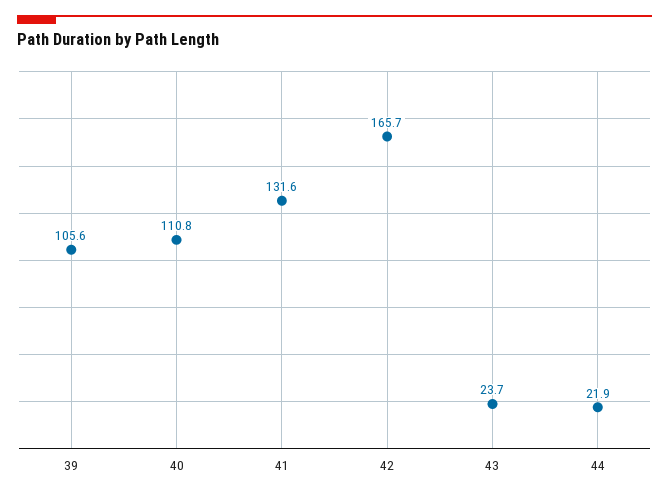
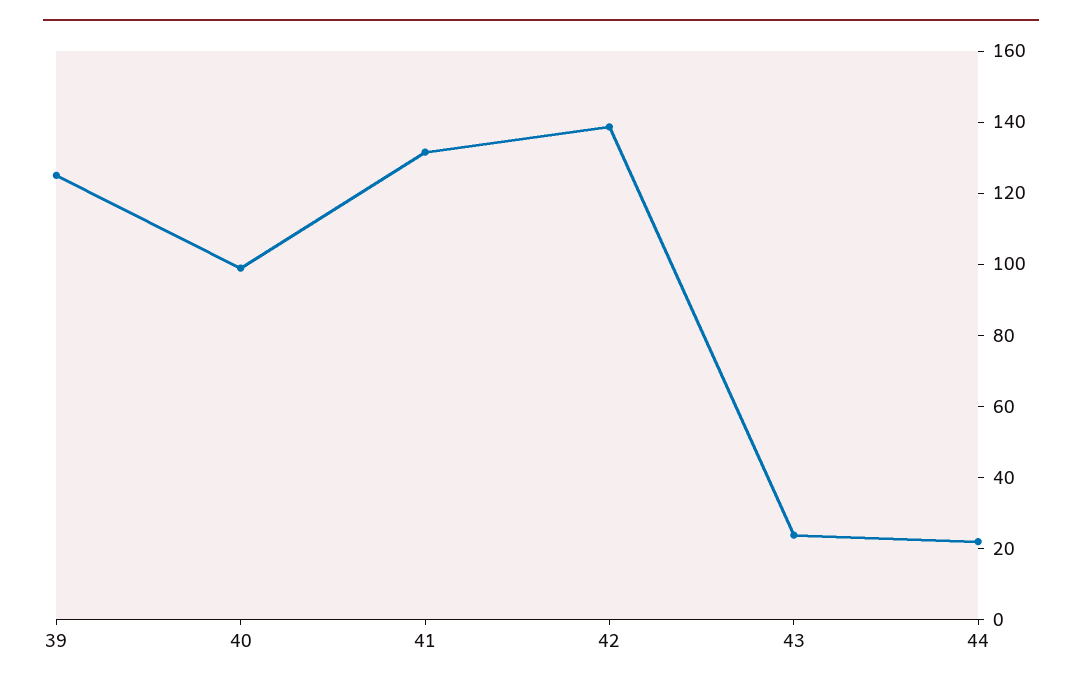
  {
-   "39": 105.6,
+   "39": 125,
-   "40": 110.8,
+   "40": 100,
    "41": 131.6,
-   "42": 165.7,
+   "42": 140,
    "43": 23.7,
    "44": 21.9
  }

